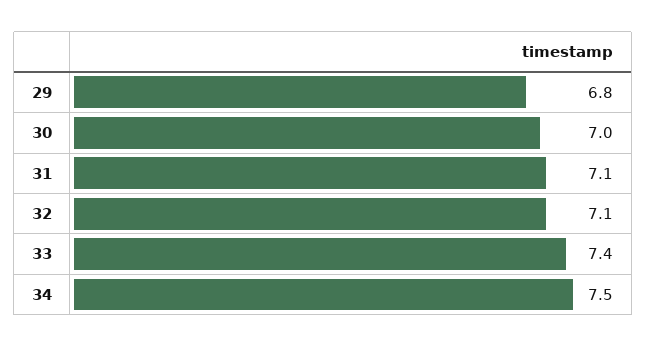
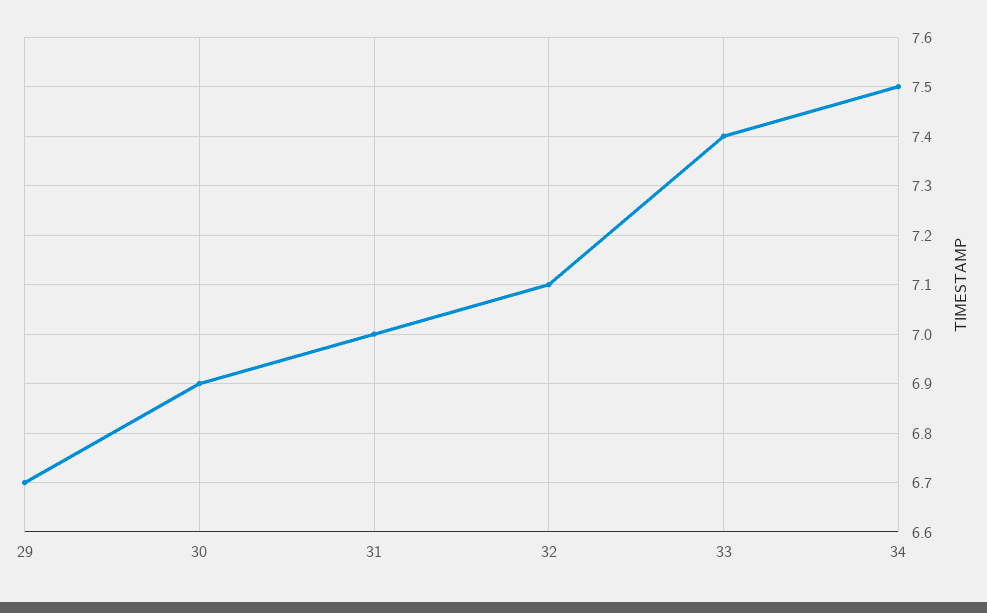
  {
-   "29": 6.8,
+   "29": 6.7,
-   "30": 7,
+   "30": 6.9,
-   "31": 7.1,
+   "31": 7,
    "32": 7.1,
    "33": 7.4,
    "34": 7.5
  }

